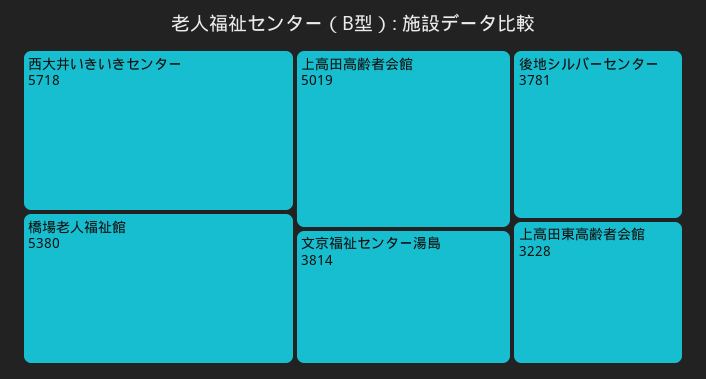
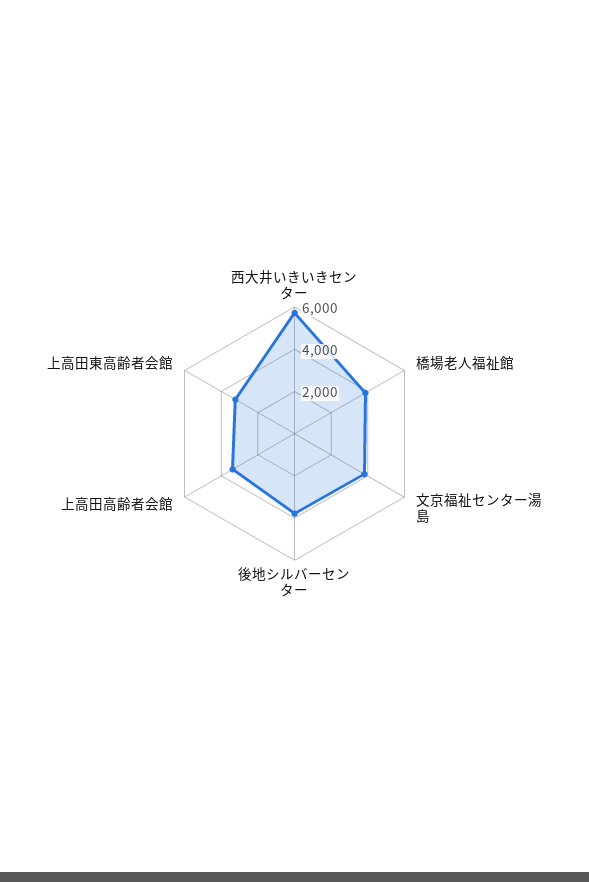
  {
    "西大井いきいきセンター": 5718,
-   "橋場老人福祉館": 5380,
+   "橋場老人福祉館": 4000,
-   "上高田高齢者会館": 5019,
+   "上高田高齢者会館": 3500,
    "文京福祉センター湯島": 3814,
    "後地シルバーセンター": 3781,
    "上高田東高齢者会館": 3228
  }

